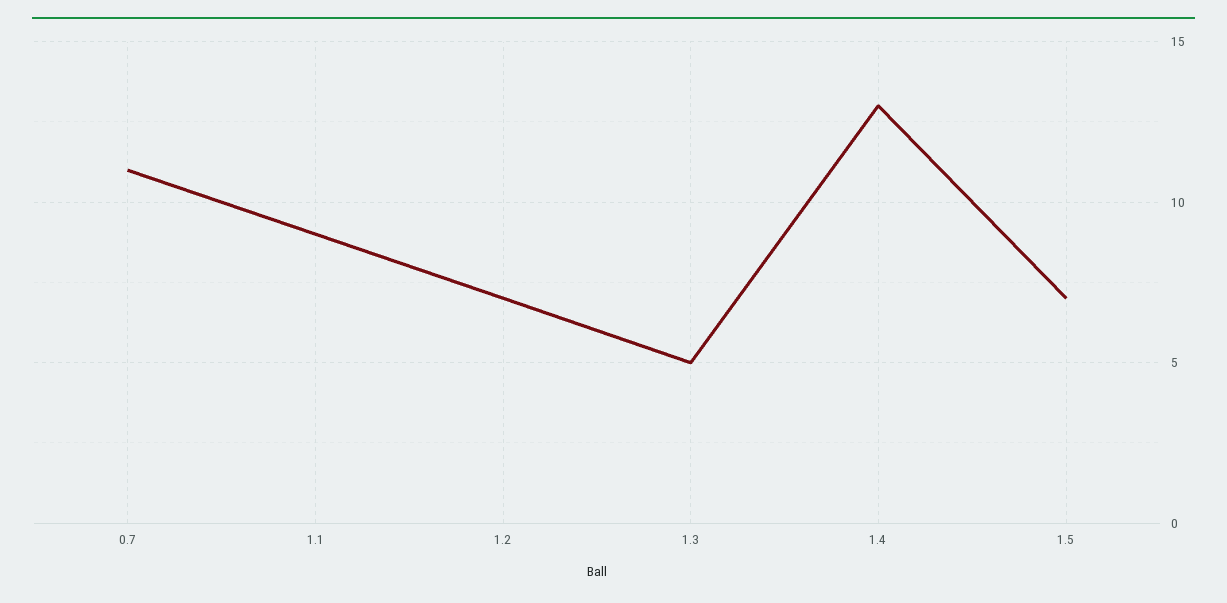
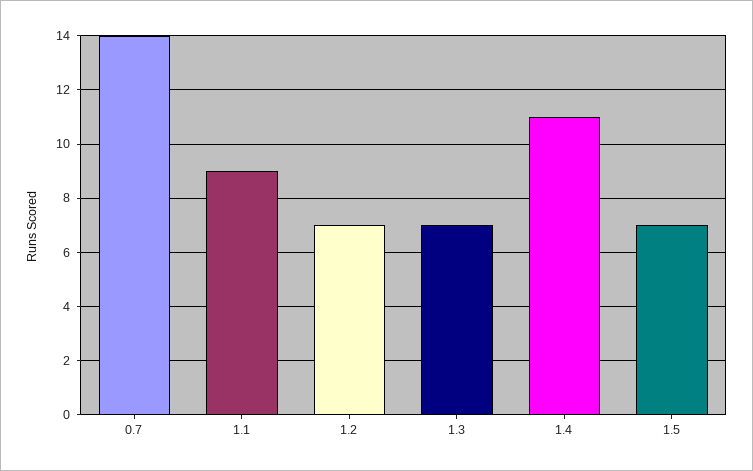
  {
-   "0.7": 11,
+   "0.7": 14,
    "1.1": 9,
    "1.2": 7,
-   "1.3": 5,
+   "1.3": 7,
-   "1.4": 13,
+   "1.4": 11,
    "1.5": 7
  }

